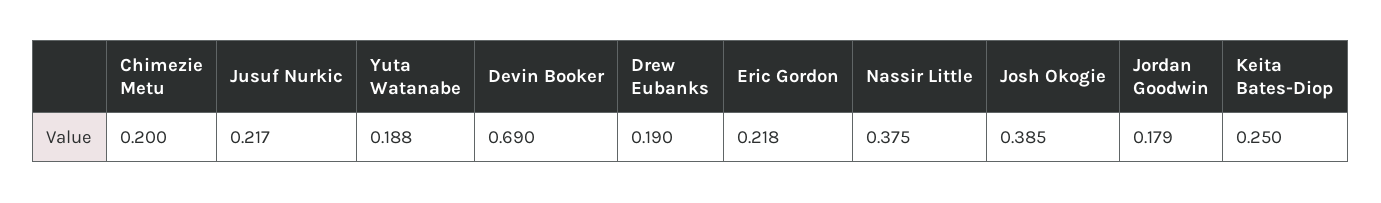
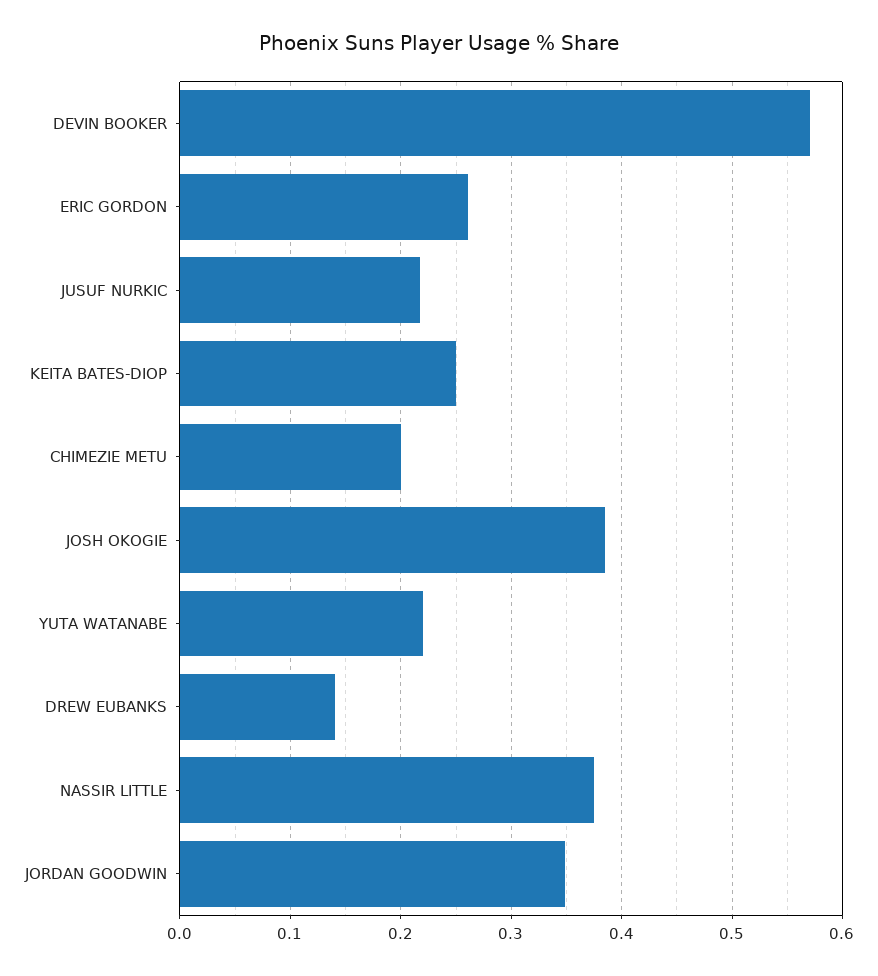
  {
    "Chimezie Metu": 0.2,
    "Jusuf Nurkic": 0.217,
-   "Yuta Watanabe": 0.188,
+   "Yuta Watanabe": 0.22,
-   "Devin Booker": 0.69,
+   "Devin Booker": 0.57,
-   "Drew Eubanks": 0.19,
+   "Drew Eubanks": 0.14,
-   "Eric Gordon": 0.218,
+   "Eric Gordon": 0.26,
    "Nassir Little": 0.375,
    "Josh Okogie": 0.385,
-   "Jordan Goodwin": 0.179,
+   "Jordan Goodwin": 0.35,
    "Keita Bates-Diop": 0.25
  }

